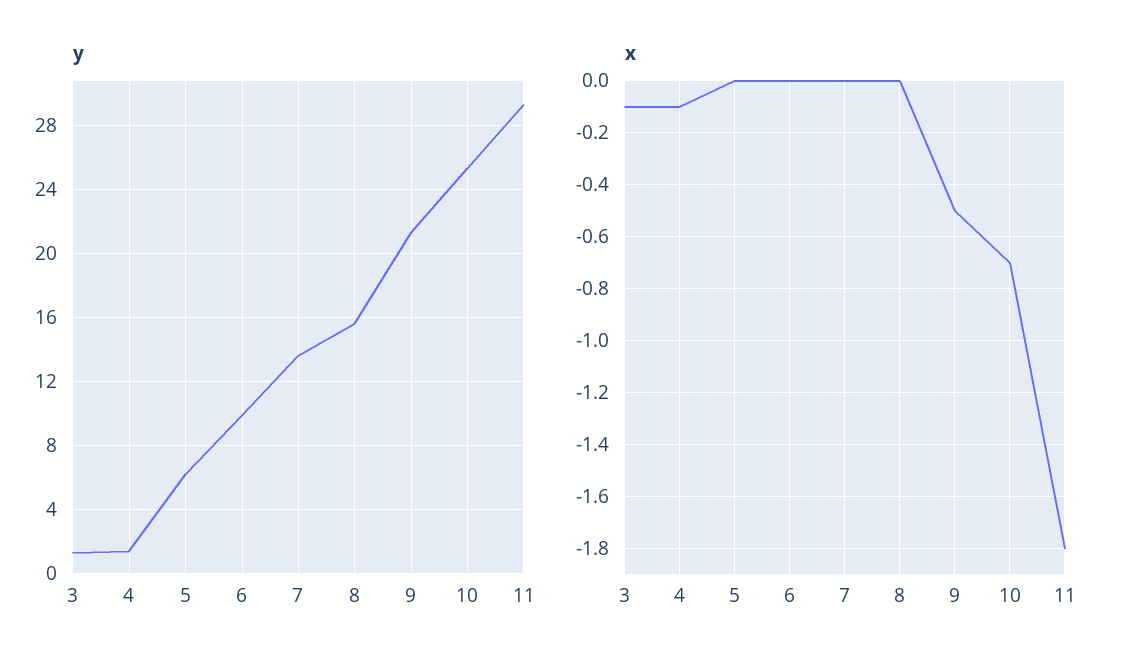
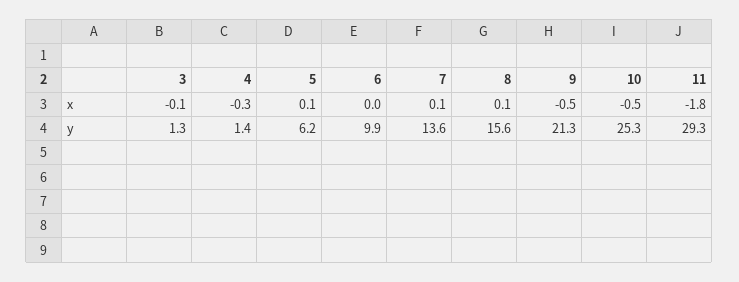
  {
    "y": {
      "3": 1.3,
      "4": 1.4,
      "5": 6.2,
      "6": 9.9,
      "7": 13.6,
      "8": 15.6,
      "9": 21.3,
      "10": 25.3,
      "11": 29.3
    },
    "x": {
      "3": -0.1,
-     "4": -0.1,
+     "4": -0.3,
-     "5": 0,
+     "5": 0.1,
      "6": 0,
-     "7": 0,
+     "7": 0.1,
-     "8": 0,
+     "8": 0.1,
      "9": -0.5,
-     "10": -0.7,
+     "10": -0.5,
      "11": -1.8
    }
  }

